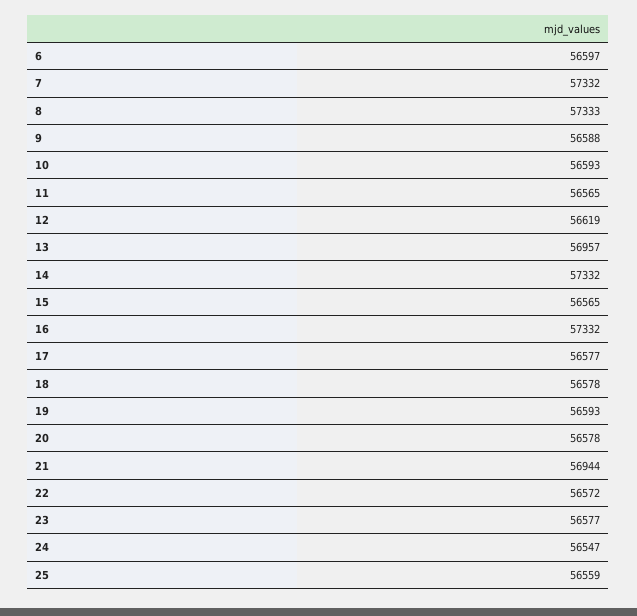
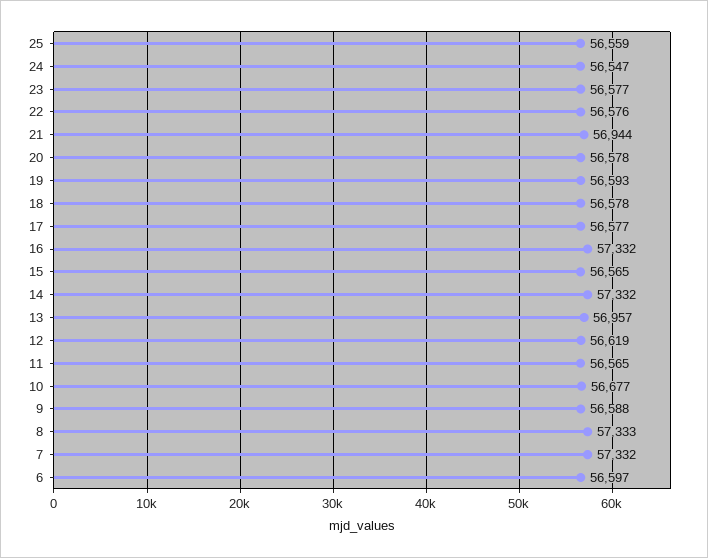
  {
    "6": 56597,
    "7": 57332,
    "8": 57333,
    "9": 56588,
-   "10": 56593,
+   "10": 56677,
    "11": 56565,
    "12": 56619,
    "13": 56957,
    "14": 57332,
    "15": 56565,
    "16": 57332,
    "17": 56577,
    "18": 56578,
    "19": 56593,
    "20": 56578,
    "21": 56944,
-   "22": 56572,
+   "22": 56576,
    "23": 56577,
    "24": 56547,
    "25": 56559
  }

